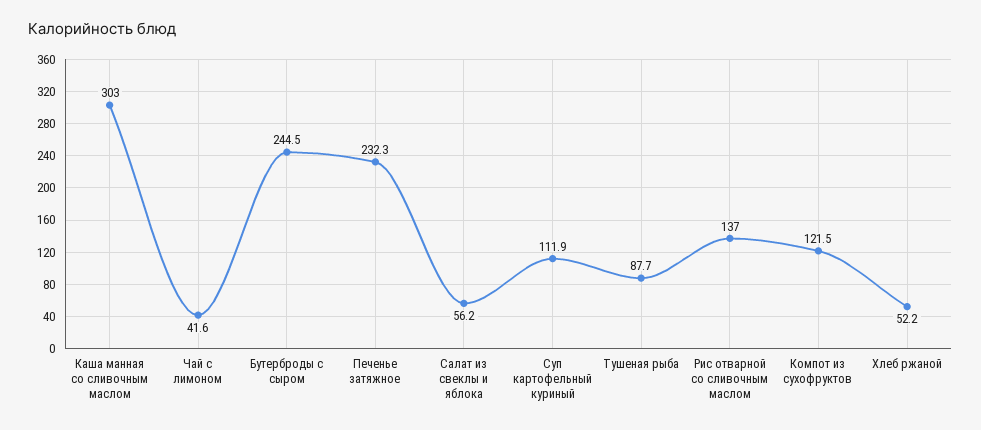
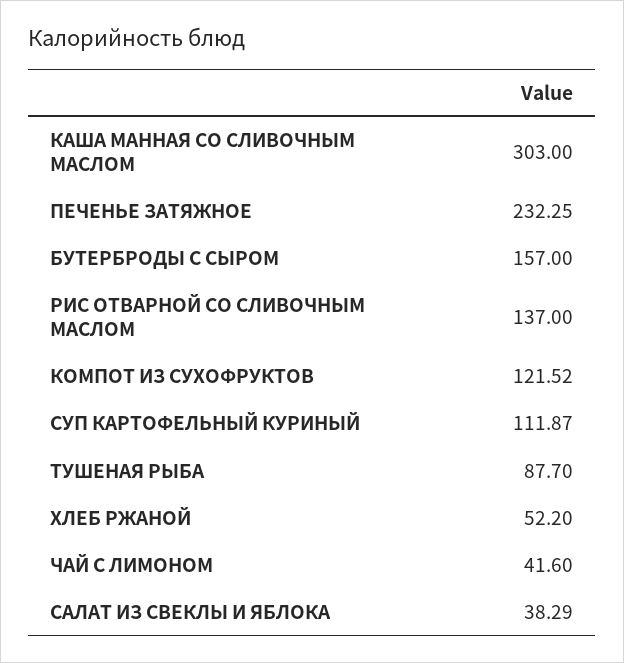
  {
    "Каша манная со сливочным маслом": 303,
    "Чай с лимоном": 41.6,
-   "Бутерброды с сыром": 244.5,
+   "Бутерброды с сыром": 157,
    "Печенье затяжное": 232.25,
-   "Салат из свеклы и яблока": 56.2,
+   "Салат из свеклы и яблока": 38.29,
    "Суп картофельный куриный": 111.87,
    "Тушеная рыба": 87.7,
    "Рис отварной со сливочным маслом": 137,
    "Компот из сухофруктов": 121.52,
    "Хлеб ржаной": 52.2
  }

